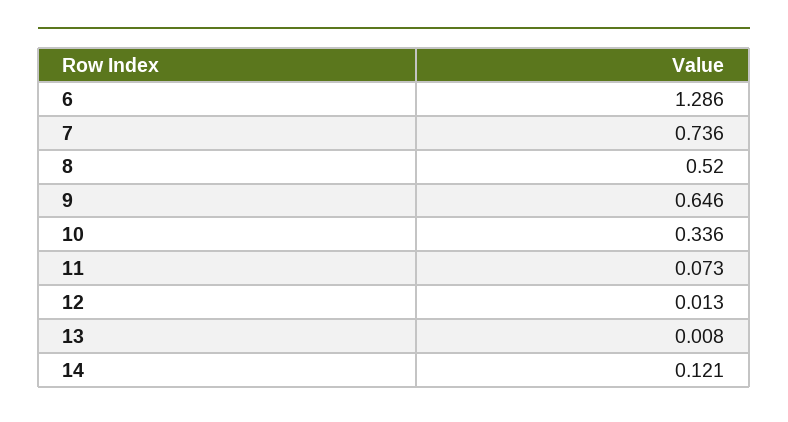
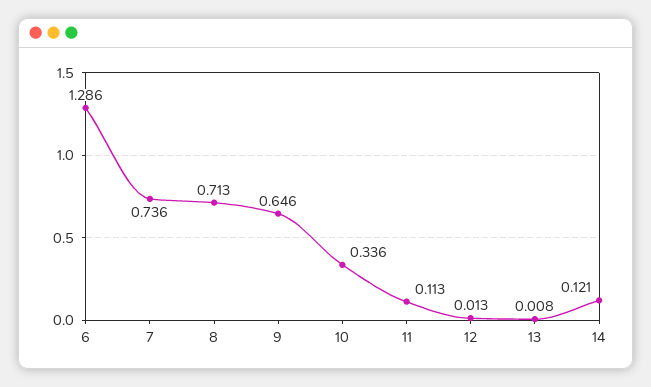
  {
    "6": 1.286,
    "7": 0.736,
-   "8": 0.52,
+   "8": 0.713,
    "9": 0.646,
    "10": 0.336,
-   "11": 0.073,
+   "11": 0.113,
    "12": 0.013,
    "13": 0.008,
    "14": 0.121
  }

